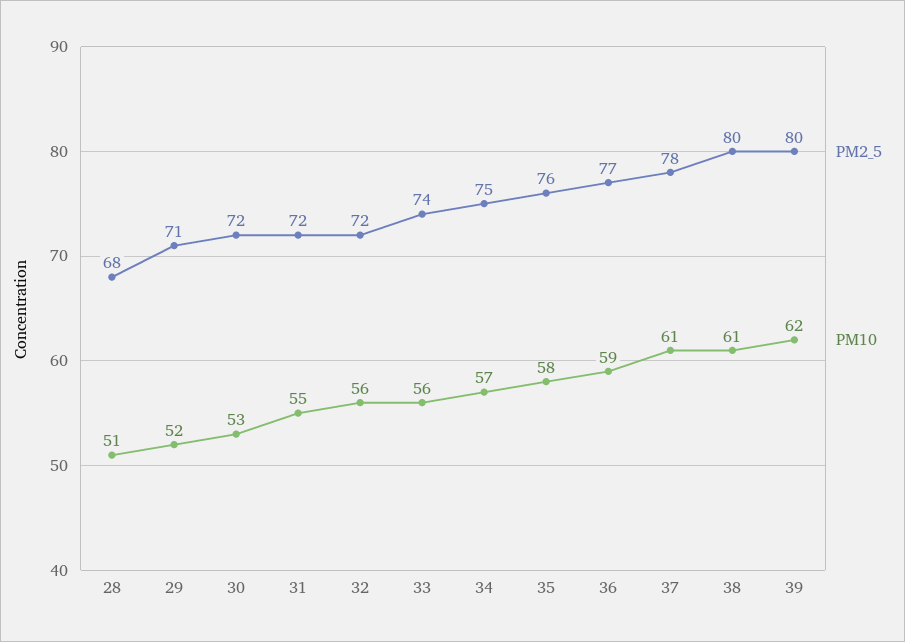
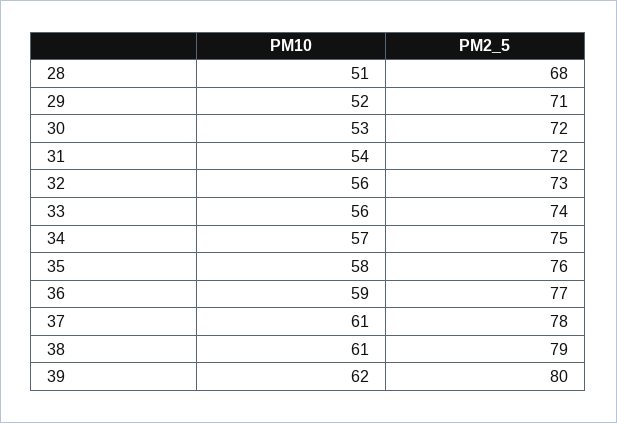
  {
    "PM2_5": {
      "28": 68,
      "29": 71,
      "30": 72,
      "31": 72,
-     "32": 72,
+     "32": 73,
      "33": 74,
      "34": 75,
      "35": 76,
      "36": 77,
      "37": 78,
-     "38": 80,
+     "38": 79,
      "39": 80
    },
    "PM10": {
      "28": 51,
      "29": 52,
      "30": 53,
-     "31": 55,
+     "31": 54,
      "32": 56,
      "33": 56,
      "34": 57,
      "35": 58,
      "36": 59,
      "37": 61,
      "38": 61,
      "39": 62
    }
  }

